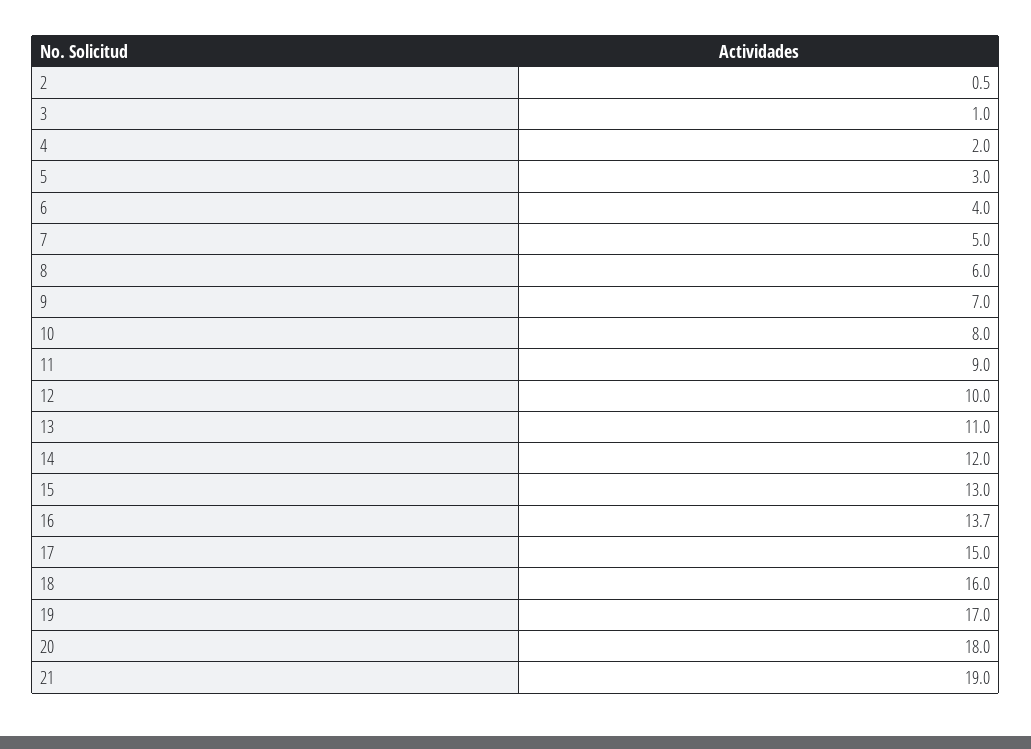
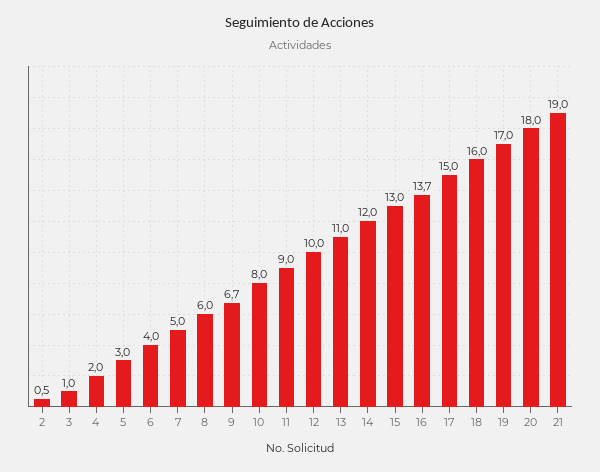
  {
    "2": 0.5,
    "3": 1,
    "4": 2,
    "5": 3,
    "6": 4,
    "7": 5,
    "8": 6,
-   "9": 7,
+   "9": 6.7,
    "10": 8,
    "11": 9,
    "12": 10,
    "13": 11,
    "14": 12,
    "15": 13,
    "16": 13.7,
    "17": 15,
    "18": 16,
    "19": 17,
    "20": 18,
    "21": 19
  }

